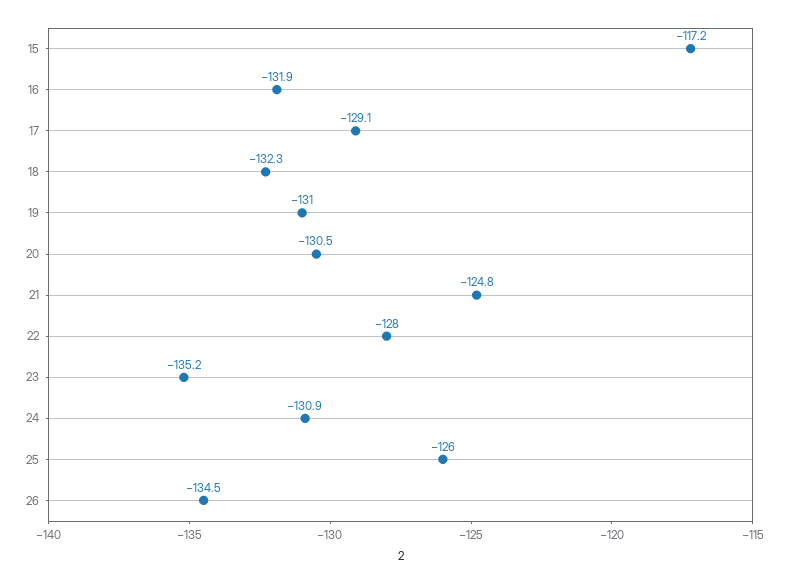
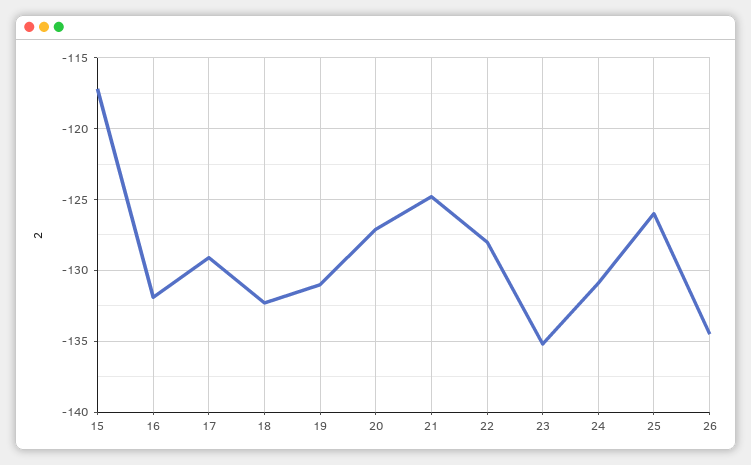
  {
    "15": -117.2,
    "16": -131.9,
    "17": -129.1,
    "18": -132.3,
    "19": -131,
-   "20": -130.5,
+   "20": -127,
    "21": -124.8,
    "22": -128,
    "23": -135.2,
    "24": -130.9,
    "25": -126,
    "26": -134.5
  }

